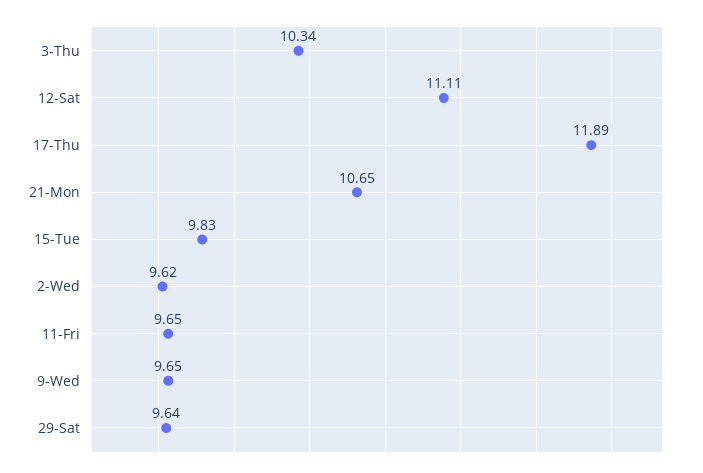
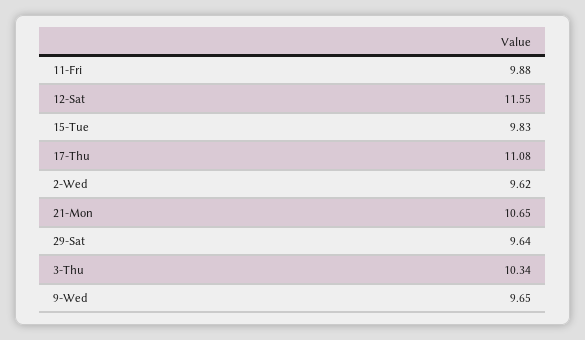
  {
    "3-Thu": 10.34,
-   "12-Sat": 11.11,
+   "12-Sat": 11.55,
-   "17-Thu": 11.89,
+   "17-Thu": 11.08,
    "21-Mon": 10.65,
    "15-Tue": 9.83,
    "2-Wed": 9.62,
-   "11-Fri": 9.65,
+   "11-Fri": 9.88,
    "9-Wed": 9.65,
    "29-Sat": 9.64
  }

